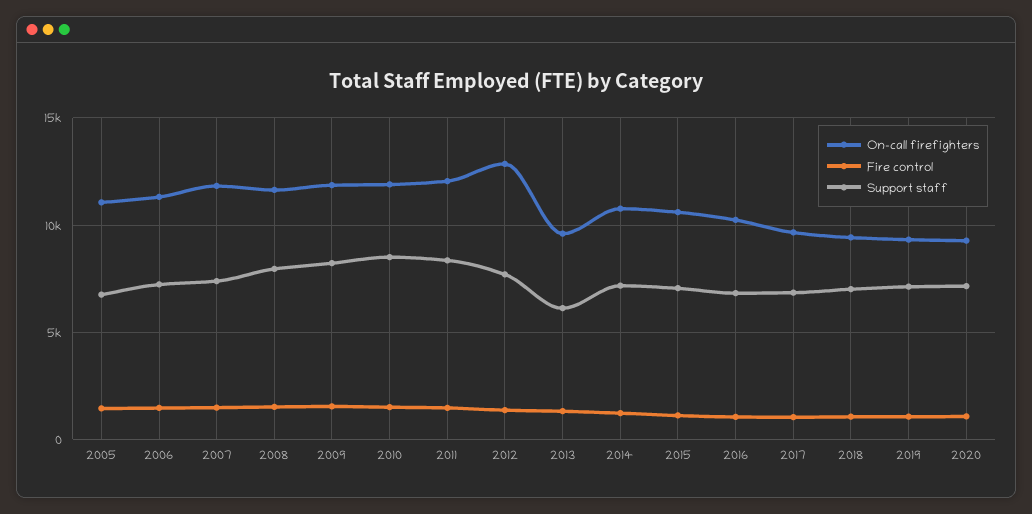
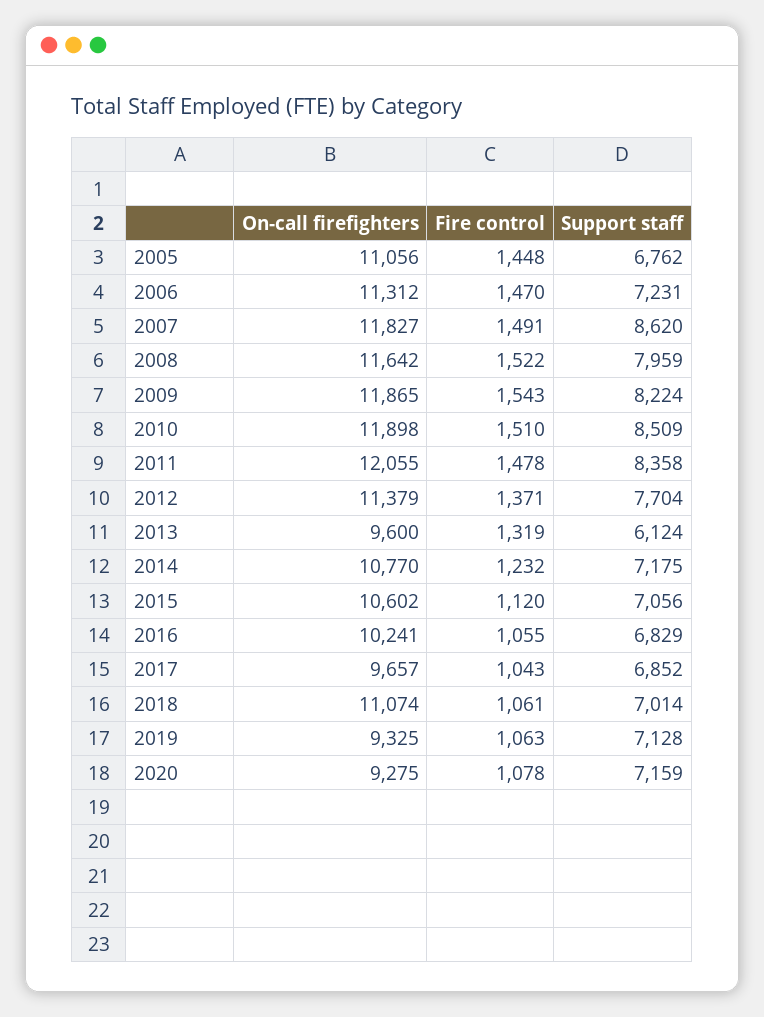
  {
    "On-call firefighters": {
      "2005": 11056,
      "2006": 11312,
      "2007": 11827,
      "2008": 11642,
      "2009": 11865,
      "2010": 11898,
      "2011": 12055,
-     "2012": 13000,
+     "2012": 11379,
      "2013": 9600,
      "2014": 10770,
      "2015": 10602,
      "2016": 10241,
      "2017": 9657,
-     "2018": 9500,
+     "2018": 11074,
      "2019": 9325,
      "2020": 9275
    },
    "Fire control": {
      "2005": 1448,
      "2006": 1470,
      "2007": 1491,
      "2008": 1522,
      "2009": 1543,
      "2010": 1510,
      "2011": 1478,
      "2012": 1371,
      "2013": 1319,
      "2014": 1232,
      "2015": 1120,
      "2016": 1055,
      "2017": 1043,
      "2018": 1061,
      "2019": 1063,
      "2020": 1078
    },
    "Support staff": {
      "2005": 6762,
      "2006": 7231,
-     "2007": 7500,
+     "2007": 8620,
      "2008": 7959,
      "2009": 8224,
      "2010": 8509,
      "2011": 8358,
      "2012": 7704,
      "2013": 6124,
      "2014": 7175,
      "2015": 7056,
      "2016": 6829,
      "2017": 6852,
      "2018": 7014,
      "2019": 7128,
      "2020": 7159
    }
  }

